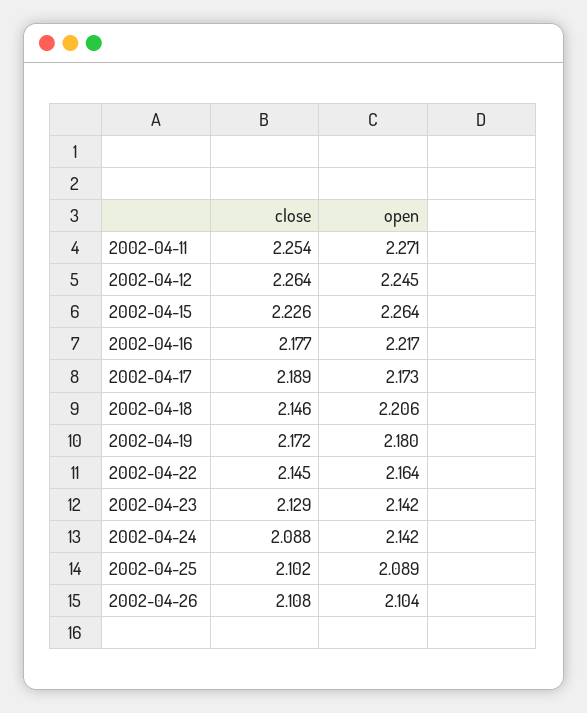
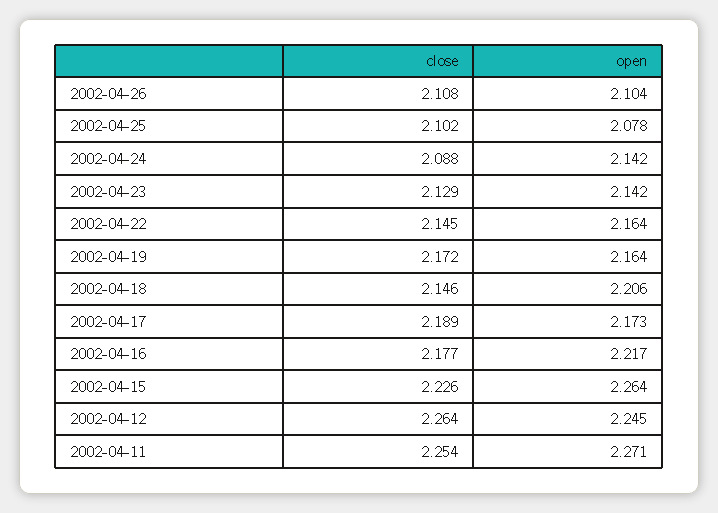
  {
    "close": {
      "2002-04-11": 2.254,
      "2002-04-12": 2.264,
      "2002-04-15": 2.226,
      "2002-04-16": 2.177,
      "2002-04-17": 2.189,
      "2002-04-18": 2.146,
      "2002-04-19": 2.172,
      "2002-04-22": 2.145,
      "2002-04-23": 2.129,
      "2002-04-24": 2.088,
      "2002-04-25": 2.102,
      "2002-04-26": 2.108
    },
    "open": {
      "2002-04-11": 2.271,
      "2002-04-12": 2.245,
      "2002-04-15": 2.264,
      "2002-04-16": 2.217,
      "2002-04-17": 2.173,
      "2002-04-18": 2.206,
-     "2002-04-19": 2.18,
+     "2002-04-19": 2.164,
      "2002-04-22": 2.164,
      "2002-04-23": 2.142,
      "2002-04-24": 2.142,
-     "2002-04-25": 2.089,
+     "2002-04-25": 2.078,
      "2002-04-26": 2.104
    }
  }

